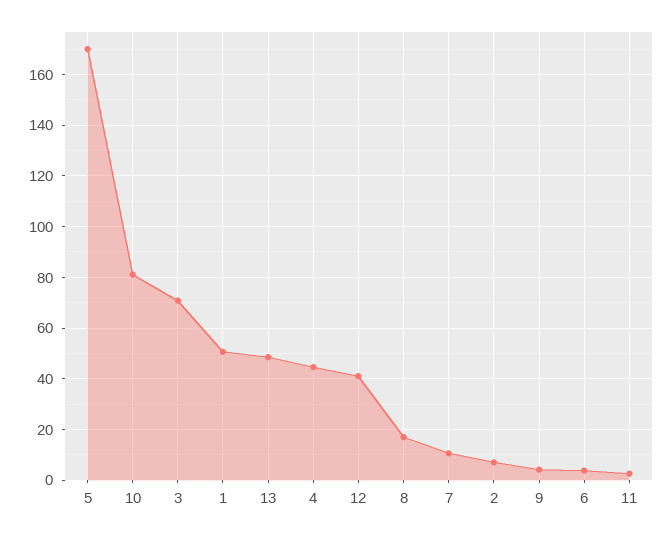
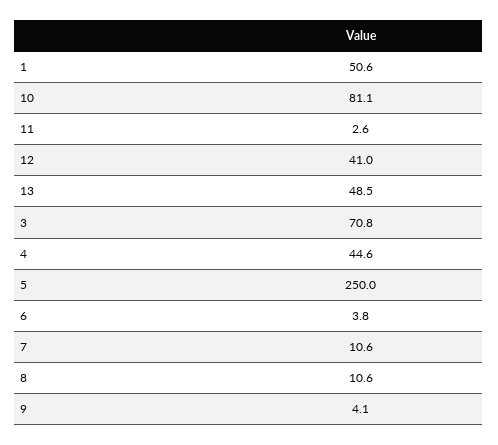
  {
-   "5": 170,
+   "5": 250,
    "10": 81.1,
    "3": 70.8,
    "1": 50.6,
    "13": 48.5,
    "4": 44.6,
    "12": 41,
-   "8": 17.5,
+   "8": 10.6,
    "7": 10.6,
-   "2": 7.5,
    "9": 4.1,
    "6": 3.8,
    "11": 2.6
  }

